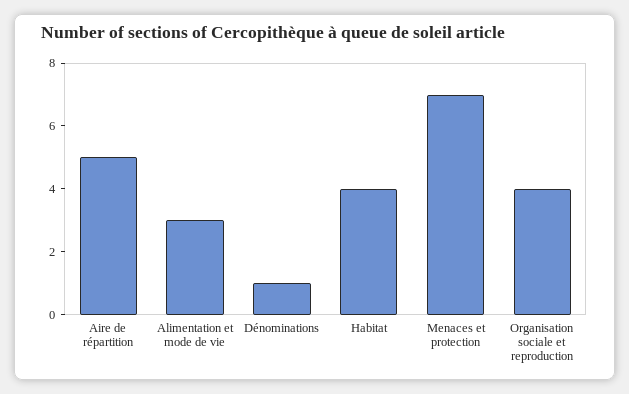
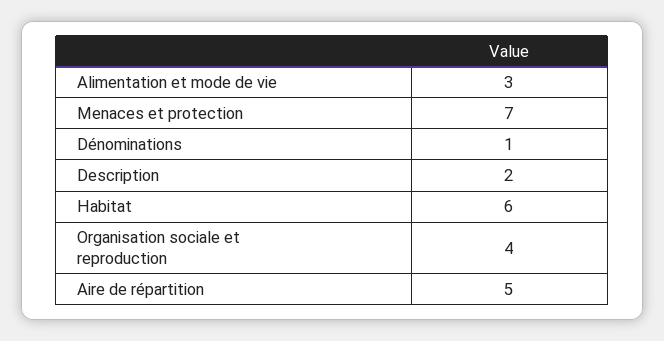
  {
    "Aire de répartition": 5,
    "Alimentation et mode de vie": 3,
    "Dénominations": 1,
-   "Habitat": 4,
+   "Habitat": 6,
    "Menaces et protection": 7,
-   "Organisation sociale et reproduction": 4
+   "Organisation sociale et reproduction": 4,
+   "Description": 2
  }

